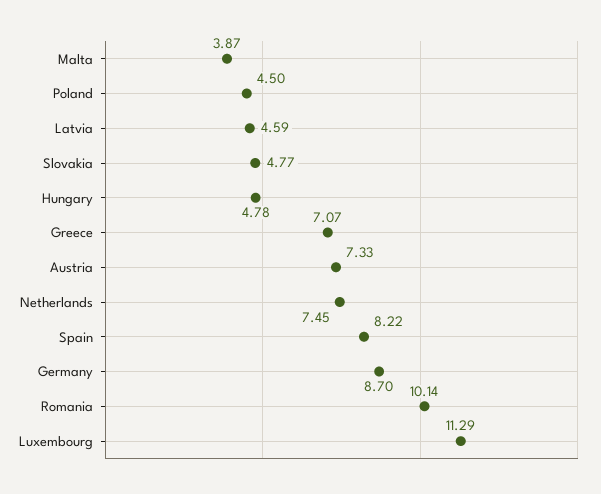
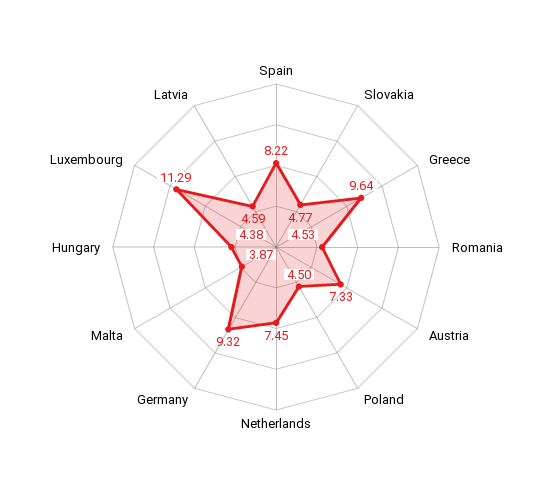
  {
    "Malta": 3.87,
    "Poland": 4.5,
    "Latvia": 4.59,
    "Slovakia": 4.77,
-   "Hungary": 4.78,
+   "Hungary": 4.38,
-   "Greece": 7.07,
+   "Greece": 9.64,
    "Austria": 7.33,
    "Netherlands": 7.45,
    "Spain": 8.22,
-   "Germany": 8.7,
+   "Germany": 9.32,
-   "Romania": 10.14,
+   "Romania": 4.53,
    "Luxembourg": 11.29
  }

